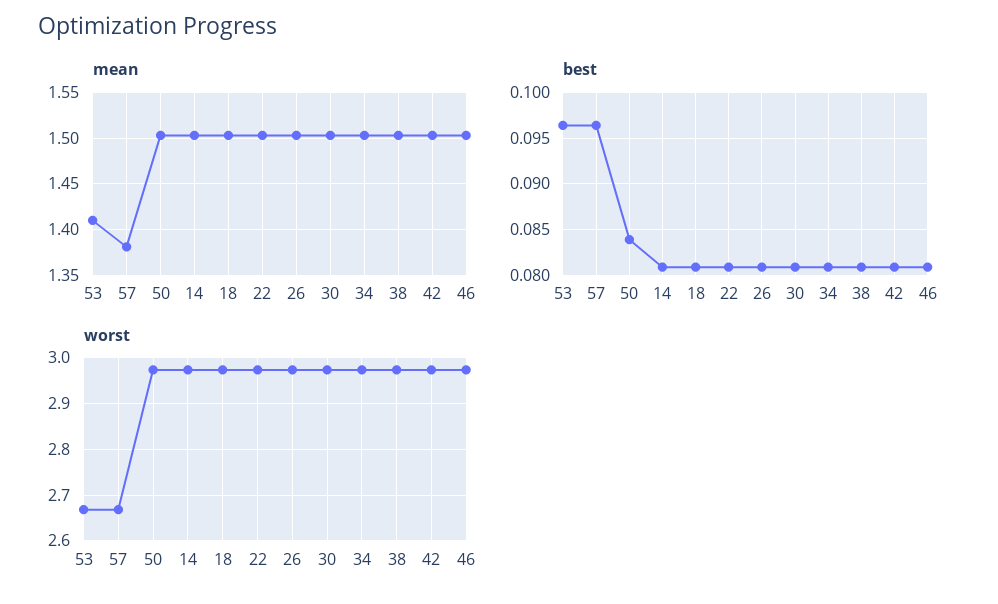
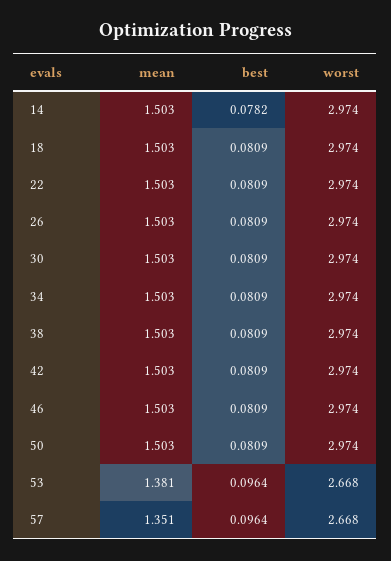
  {
    "mean": {
-     "53": 1.41,
+     "53": 1.381,
-     "57": 1.38,
+     "57": 1.351,
      "50": 1.503,
      "14": 1.503,
      "18": 1.503,
      "22": 1.503,
      "26": 1.503,
      "30": 1.503,
      "34": 1.503,
      "38": 1.503,
      "42": 1.503,
      "46": 1.503
    },
    "best": {
      "53": 0.0964,
      "57": 0.0964,
-     "50": 0.084,
+     "50": 0.0809,
-     "14": 0.081,
+     "14": 0.0782,
      "18": 0.0809,
      "22": 0.0809,
      "26": 0.0809,
      "30": 0.0809,
      "34": 0.0809,
      "38": 0.0809,
      "42": 0.0809,
      "46": 0.0809
    },
    "worst": {
      "53": 2.668,
      "57": 2.668,
      "50": 2.974,
      "14": 2.974,
      "18": 2.974,
      "22": 2.974,
      "26": 2.974,
      "30": 2.974,
      "34": 2.974,
      "38": 2.974,
      "42": 2.974,
      "46": 2.974
    }
  }

